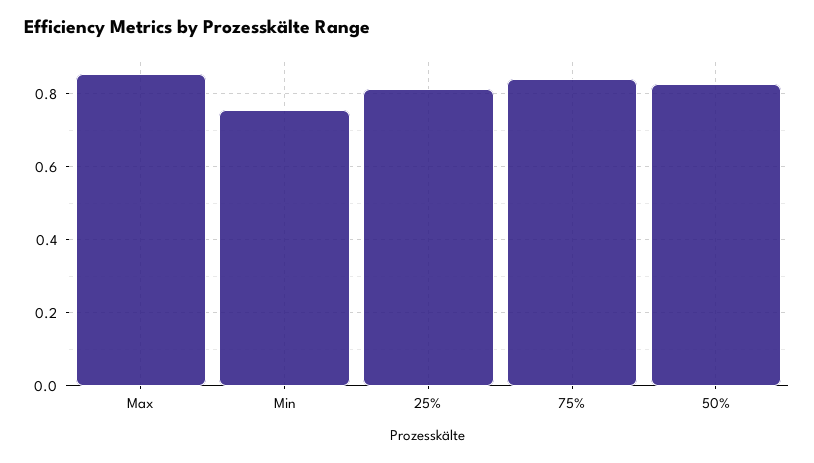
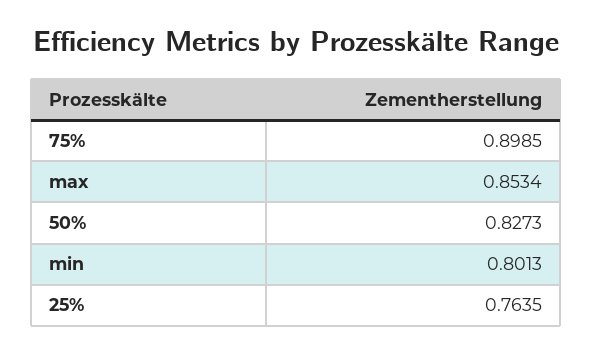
  {
    "Max": 0.8534,
-   "Min": 0.76,
+   "Min": 0.8013,
-   "25%": 0.82,
+   "25%": 0.7635,
-   "75%": 0.84,
+   "75%": 0.8985,
    "50%": 0.8273
  }

